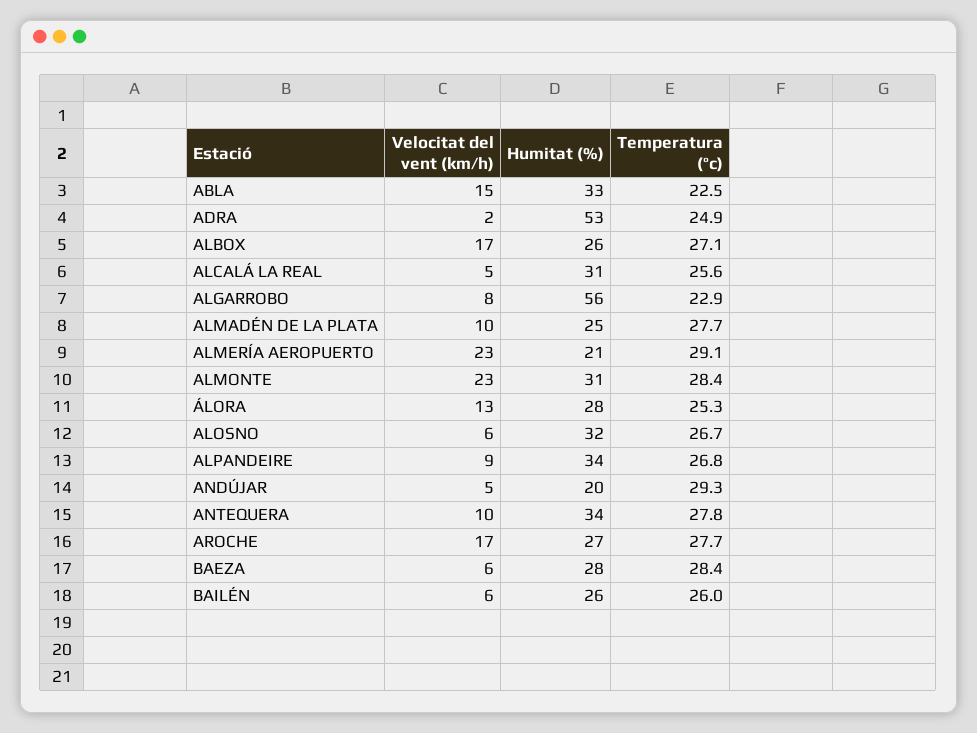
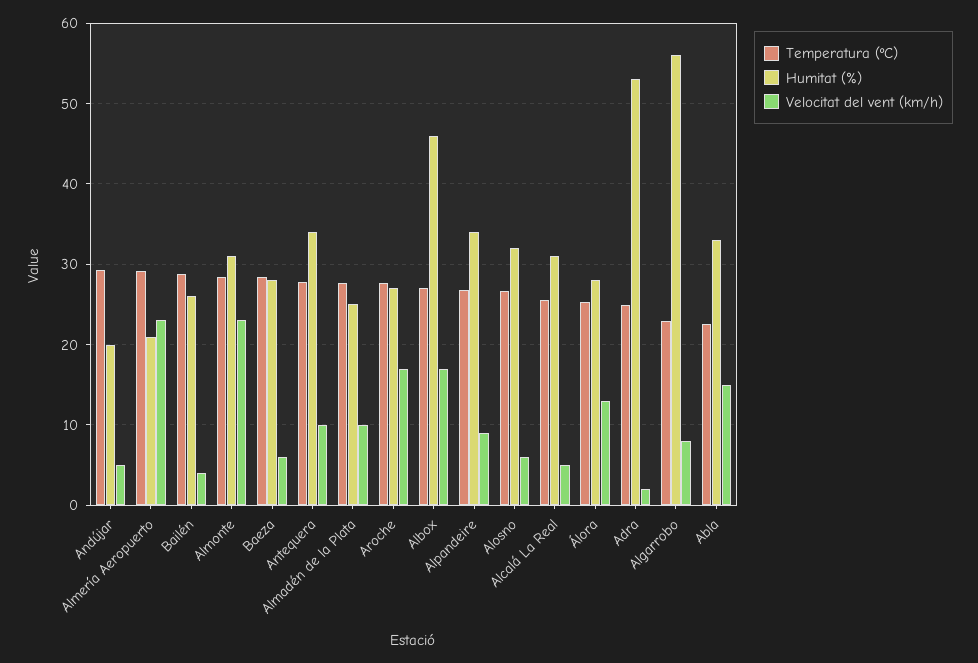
  {
    "Velocitat del vent (km/h)": {
      "ABLA": 15,
      "ADRA": 2,
      "ALBOX": 17,
      "ALCALÁ LA REAL": 5,
      "ALGARROBO": 8,
      "ALMADÉN DE LA PLATA": 10,
      "ALMERÍA AEROPUERTO": 23,
      "ALMONTE": 23,
      "ÁLORA": 13,
      "ALOSNO": 6,
      "ALPANDEIRE": 9,
      "ANDÚJAR": 5,
      "ANTEQUERA": 10,
      "AROCHE": 17,
      "BAEZA": 6,
-     "BAILÉN": 6
+     "BAILÉN": 4
    },
    "Humitat (%)": {
      "ABLA": 33,
      "ADRA": 53,
-     "ALBOX": 26,
+     "ALBOX": 46,
      "ALCALÁ LA REAL": 31,
      "ALGARROBO": 56,
      "ALMADÉN DE LA PLATA": 25,
      "ALMERÍA AEROPUERTO": 21,
      "ALMONTE": 31,
      "ÁLORA": 28,
      "ALOSNO": 32,
      "ALPANDEIRE": 34,
      "ANDÚJAR": 20,
      "ANTEQUERA": 34,
      "AROCHE": 27,
      "BAEZA": 28,
      "BAILÉN": 26
    },
    "Temperatura (ºc)": {
      "ABLA": 22.5,
      "ADRA": 24.9,
      "ALBOX": 27.1,
      "ALCALÁ LA REAL": 25.6,
      "ALGARROBO": 22.9,
      "ALMADÉN DE LA PLATA": 27.7,
      "ALMERÍA AEROPUERTO": 29.1,
      "ALMONTE": 28.4,
      "ÁLORA": 25.3,
      "ALOSNO": 26.7,
      "ALPANDEIRE": 26.8,
      "ANDÚJAR": 29.3,
      "ANTEQUERA": 27.8,
      "AROCHE": 27.7,
      "BAEZA": 28.4,
-     "BAILÉN": 26
+     "BAILÉN": 29
    }
  }

